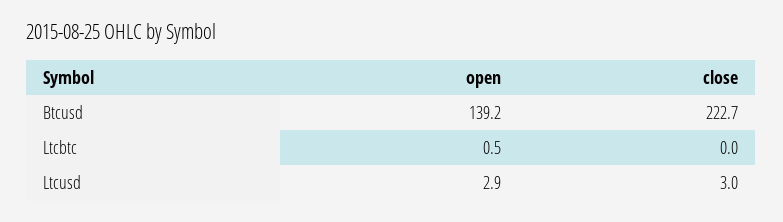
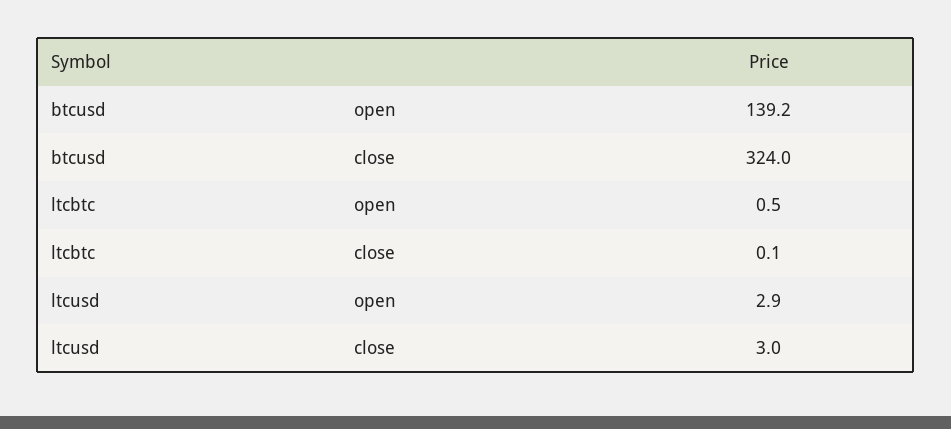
  {
    "open": {
      "Btcusd": 139.2,
      "Ltcbtc": 0.5,
      "Ltcusd": 2.9
    },
    "close": {
-     "Btcusd": 222.7,
+     "Btcusd": 324,
-     "Ltcbtc": 0,
+     "Ltcbtc": 0.1,
      "Ltcusd": 3
    }
  }

